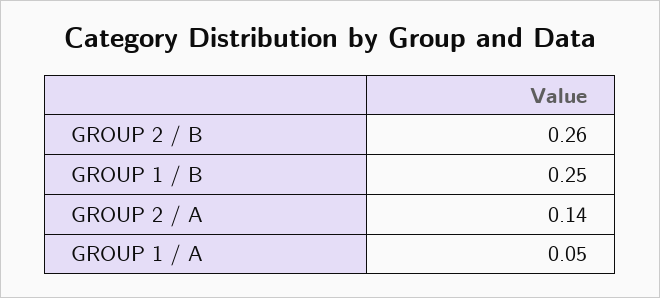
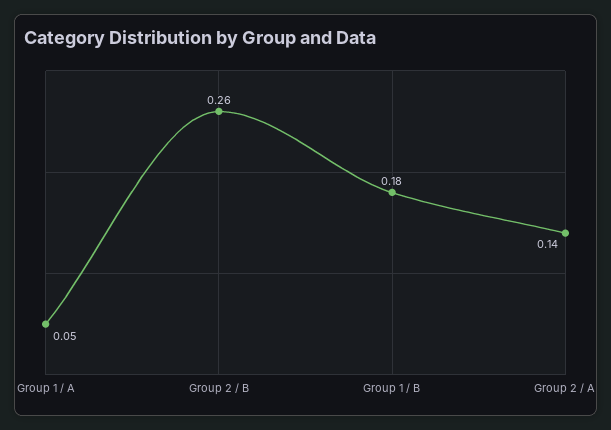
  {
    "GROUP 2 / B": 0.26,
-   "GROUP 1 / B": 0.25,
+   "GROUP 1 / B": 0.18,
    "GROUP 2 / A": 0.14,
    "GROUP 1 / A": 0.05
  }

